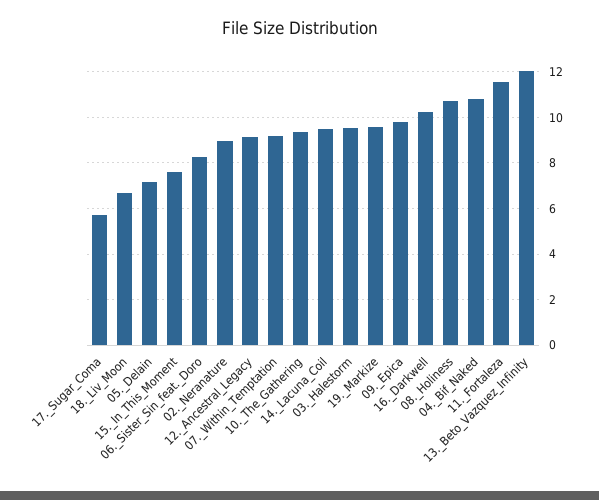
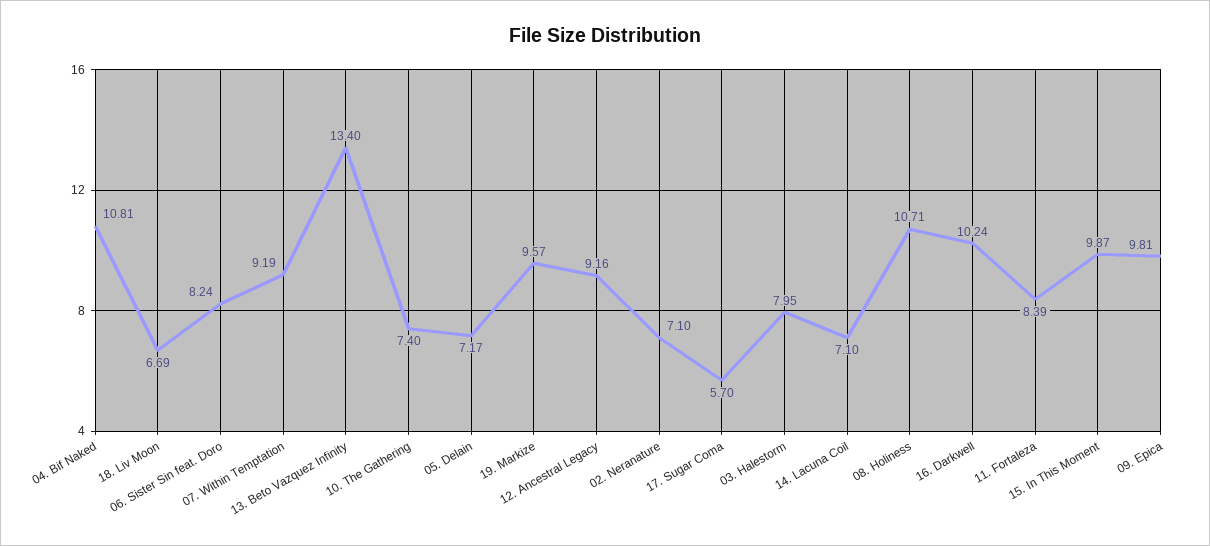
  {
    "17._Sugar_Coma": 5.7,
    "18._Liv_Moon": 6.69,
    "05._Delain": 7.17,
-   "15._In_This_Moment": 7.5,
+   "15._In_This_Moment": 9.87,
    "06._Sister_Sin_feat._Doro": 8.24,
-   "02._Neranature": 9,
+   "02._Neranature": 7.1,
    "12._Ancestral_Legacy": 9.16,
    "07._Within_Temptation": 9.19,
-   "10._The_Gathering": 9.5,
+   "10._The_Gathering": 7.4,
-   "14._Lacuna_Coil": 9.5,
+   "14._Lacuna_Coil": 7.1,
-   "03._Halestorm": 9.5,
+   "03._Halestorm": 7.95,
    "19._Markize": 9.57,
    "09._Epica": 9.81,
    "16._Darkwell": 10.24,
    "08._Holiness": 10.71,
    "04._Bif_Naked": 10.81,
-   "11._Fortaleza": 11.5,
+   "11._Fortaleza": 8.39,
-   "13._Beto_Vazquez_Infinity": 12
+   "13._Beto_Vazquez_Infinity": 13.4
  }

